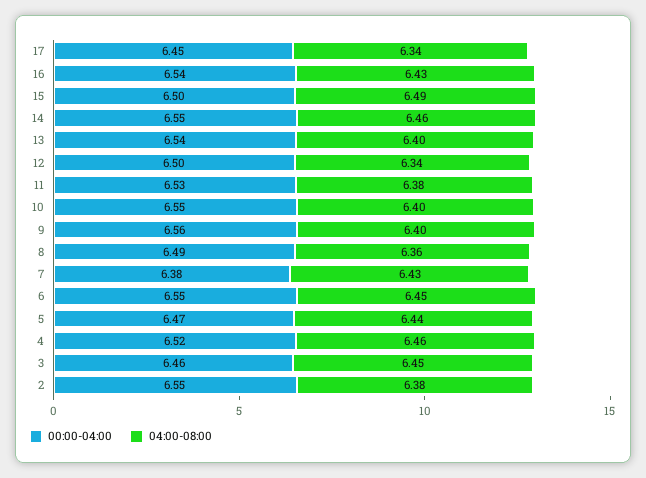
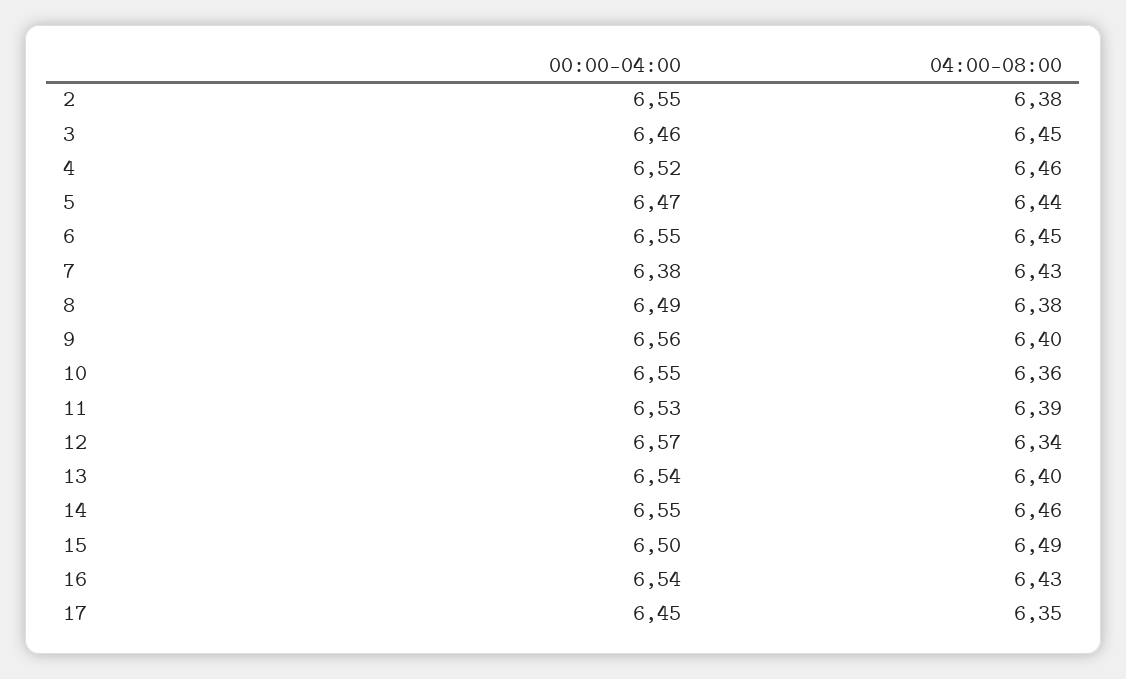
  {
    "00:00-04:00": {
      "17": 6.45,
      "16": 6.54,
      "15": 6.5,
      "14": 6.55,
      "13": 6.54,
-     "12": 6.5,
+     "12": 6.57,
      "11": 6.53,
      "10": 6.55,
      "9": 6.56,
      "8": 6.49,
      "7": 6.38,
      "6": 6.55,
      "5": 6.47,
      "4": 6.52,
      "3": 6.46,
      "2": 6.55
    },
    "04:00-08:00": {
-     "17": 6.34,
+     "17": 6.35,
      "16": 6.43,
      "15": 6.49,
      "14": 6.46,
      "13": 6.4,
      "12": 6.34,
-     "11": 6.38,
+     "11": 6.39,
-     "10": 6.4,
+     "10": 6.36,
      "9": 6.4,
-     "8": 6.36,
+     "8": 6.38,
      "7": 6.43,
      "6": 6.45,
      "5": 6.44,
      "4": 6.46,
      "3": 6.45,
      "2": 6.38
    }
  }

